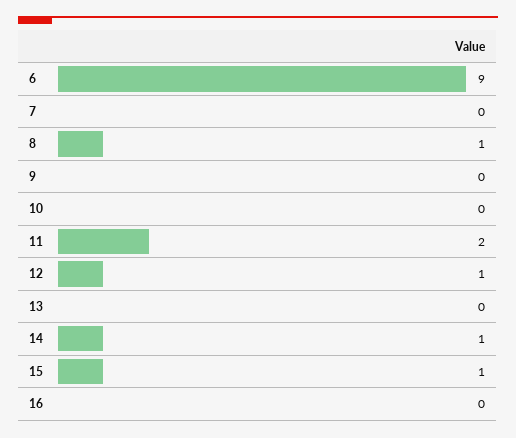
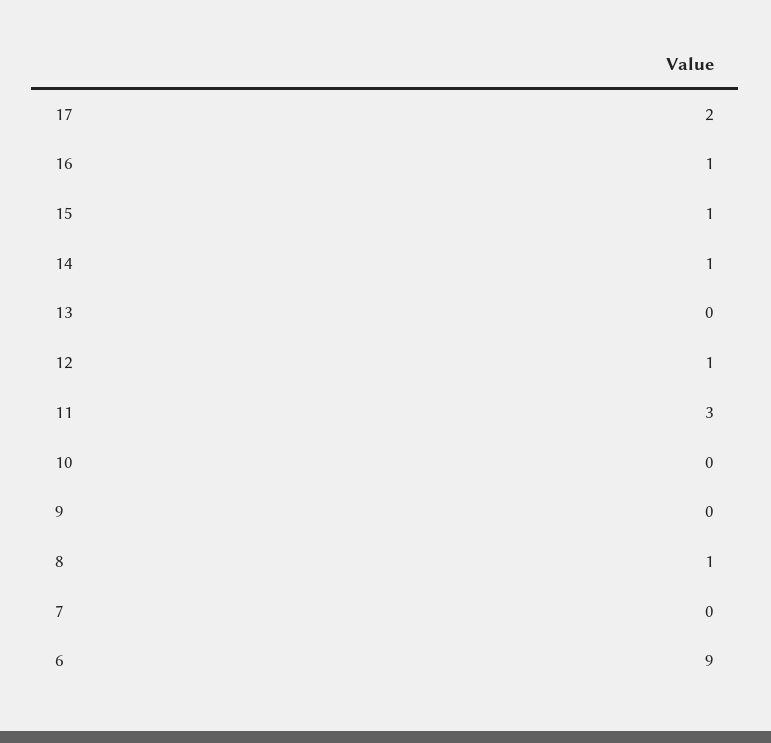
  {
    "6": 9,
    "7": 0,
    "8": 1,
    "9": 0,
    "10": 0,
-   "11": 2,
+   "11": 3,
    "12": 1,
    "13": 0,
    "14": 1,
    "15": 1,
-   "16": 0
+   "16": 1,
+   "17": 2
  }

